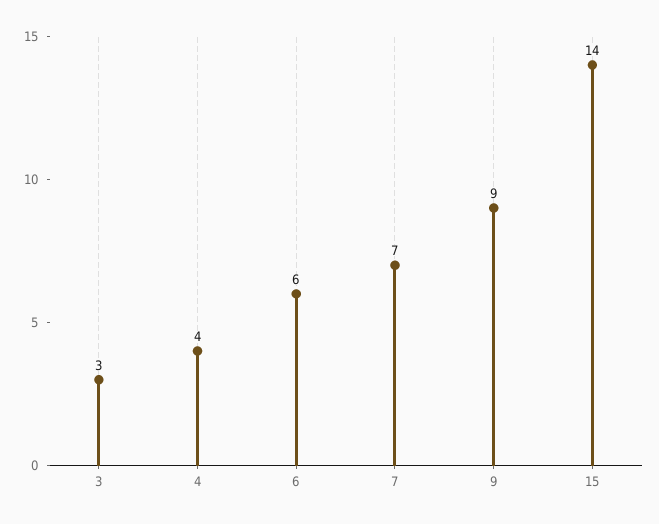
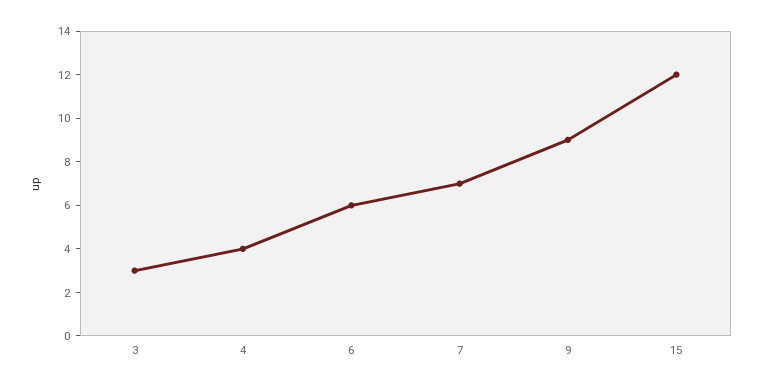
  {
    "3": 3,
    "4": 4,
    "6": 6,
    "7": 7,
    "9": 9,
-   "15": 14
+   "15": 12
  }

